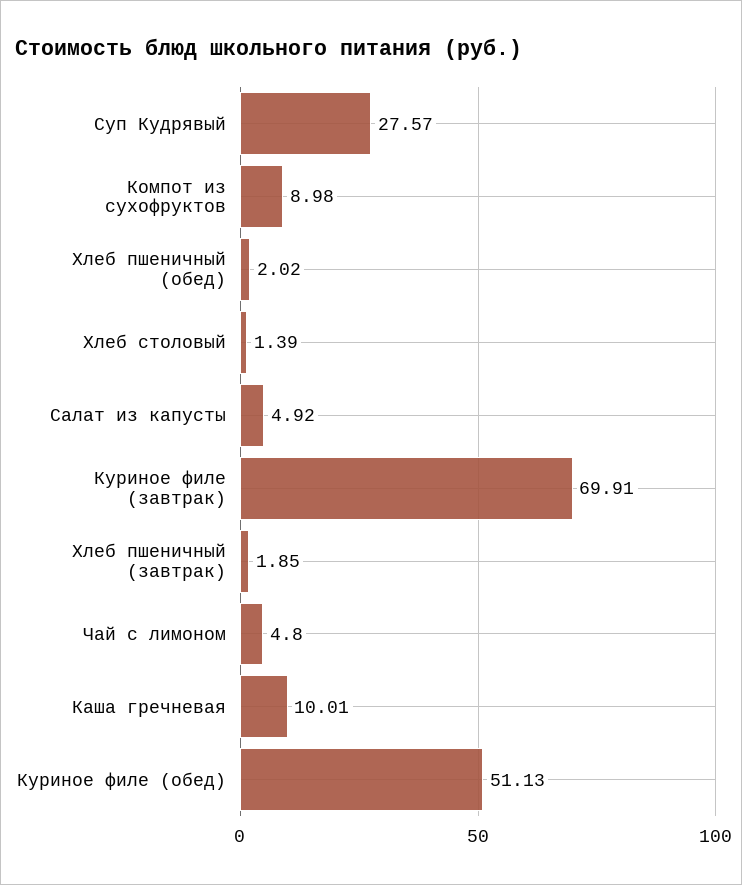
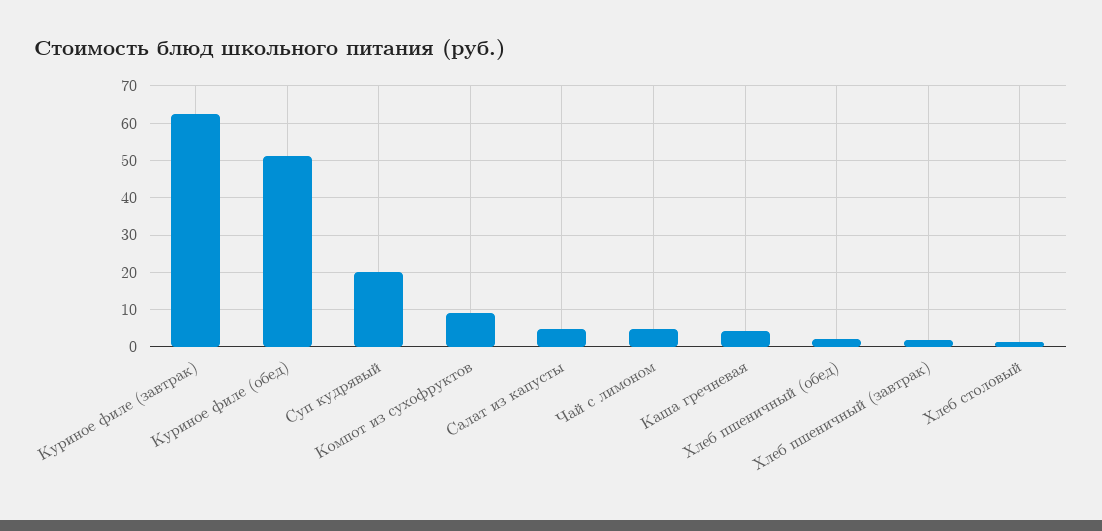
  {
-   "Суп Кудрявый": 27.57,
+   "Суп Кудрявый": 20,
    "Компот из сухофруктов": 8.98,
    "Хлеб пшеничный (обед)": 2.02,
    "Хлеб столовый": 1.39,
    "Салат из капусты": 4.92,
-   "Куриное филе (завтрак)": 69.91,
+   "Куриное филе (завтрак)": 62,
    "Хлеб пшеничный (завтрак)": 1.85,
    "Чай с лимоном": 4.8,
-   "Каша гречневая": 10.01,
+   "Каша гречневая": 4,
    "Куриное филе (обед)": 51.13
  }

